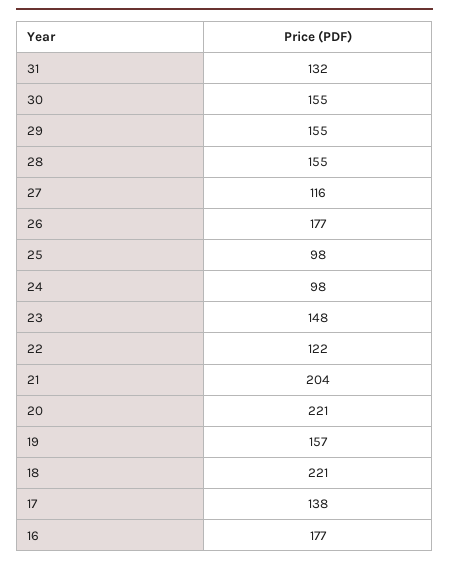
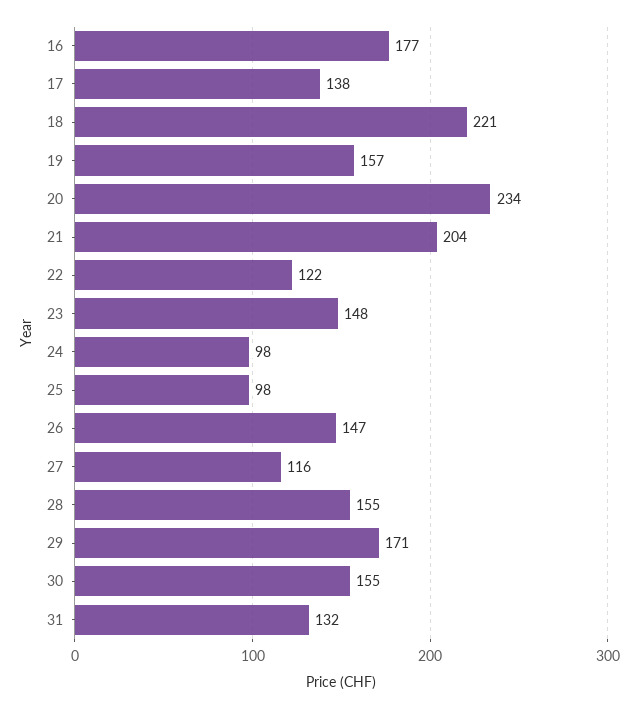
  {
    "31": 132,
    "30": 155,
-   "29": 155,
+   "29": 171,
    "28": 155,
    "27": 116,
-   "26": 177,
+   "26": 147,
    "25": 98,
    "24": 98,
    "23": 148,
    "22": 122,
    "21": 204,
-   "20": 221,
+   "20": 234,
    "19": 157,
    "18": 221,
    "17": 138,
    "16": 177
  }

